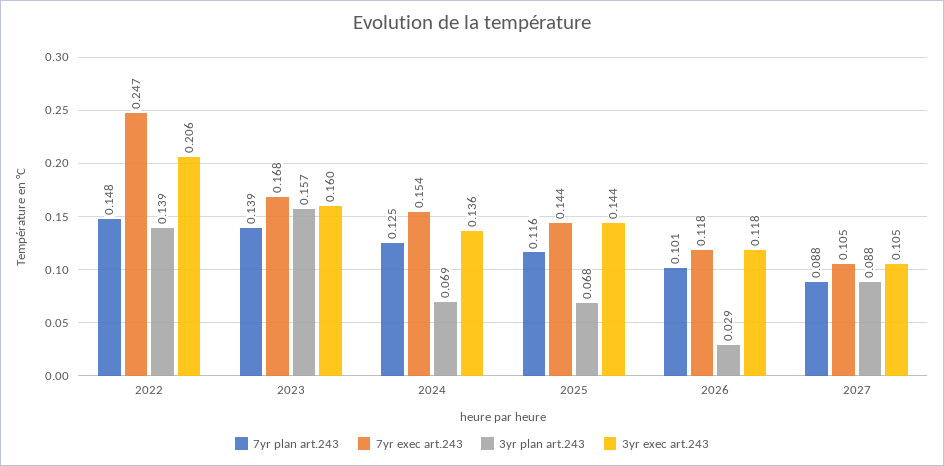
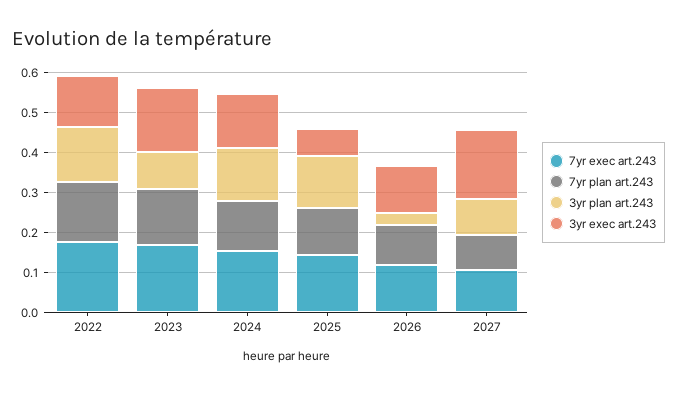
  {
    "7yr plan art.243": {
      "2022": 0.148,
      "2023": 0.139,
      "2024": 0.125,
      "2025": 0.116,
      "2026": 0.101,
      "2027": 0.088
    },
    "7yr exec art.243": {
-     "2022": 0.247,
+     "2022": 0.175,
      "2023": 0.168,
      "2024": 0.154,
      "2025": 0.144,
      "2026": 0.118,
      "2027": 0.105
    },
    "3yr plan art.243": {
      "2022": 0.139,
-     "2023": 0.157,
+     "2023": 0.1,
-     "2024": 0.069,
+     "2024": 0.125,
-     "2025": 0.068,
+     "2025": 0.125,
      "2026": 0.029,
      "2027": 0.088
    },
    "3yr exec art.243": {
-     "2022": 0.206,
+     "2022": 0.125,
      "2023": 0.16,
      "2024": 0.136,
-     "2025": 0.144,
+     "2025": 0.075,
      "2026": 0.118,
-     "2027": 0.105
+     "2027": 0.175
    }
  }

